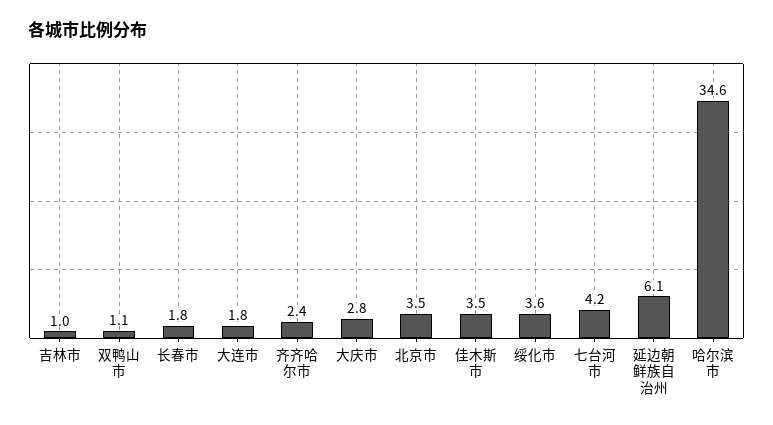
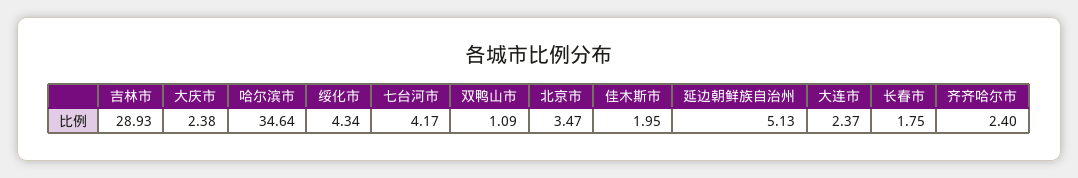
  {
-   "吉林市": 1,
+   "吉林市": 28.93,
    "双鸭山市": 1.09,
    "长春市": 1.75,
-   "大连市": 1.8,
+   "大连市": 2.37,
    "齐齐哈尔市": 2.4,
-   "大庆市": 2.8,
+   "大庆市": 2.38,
    "北京市": 3.47,
-   "佳木斯市": 3.5,
+   "佳木斯市": 1.95,
-   "绥化市": 3.6,
+   "绥化市": 4.34,
    "七台河市": 4.17,
-   "延边朝鲜族自治州": 6.1,
+   "延边朝鲜族自治州": 5.13,
    "哈尔滨市": 34.64
  }

